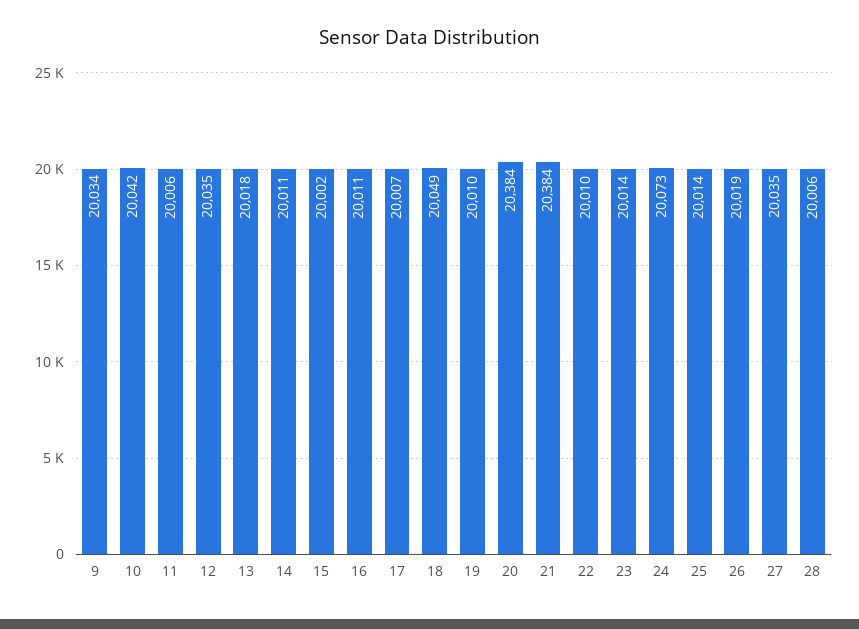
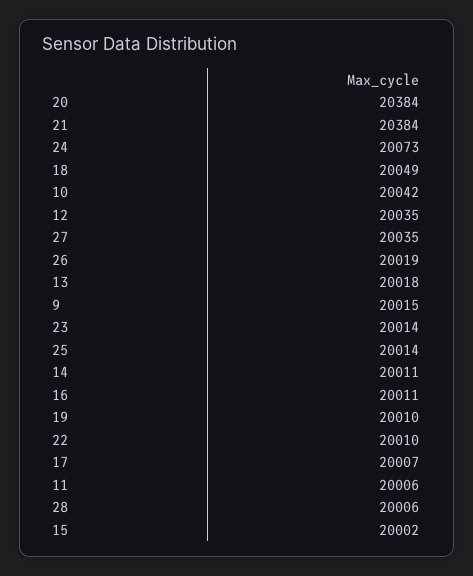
  {
-   "9": 20034,
+   "9": 20015,
    "10": 20042,
    "11": 20006,
    "12": 20035,
    "13": 20018,
    "14": 20011,
    "15": 20002,
    "16": 20011,
    "17": 20007,
    "18": 20049,
    "19": 20010,
    "20": 20384,
    "21": 20384,
    "22": 20010,
    "23": 20014,
    "24": 20073,
    "25": 20014,
    "26": 20019,
    "27": 20035,
    "28": 20006
  }

